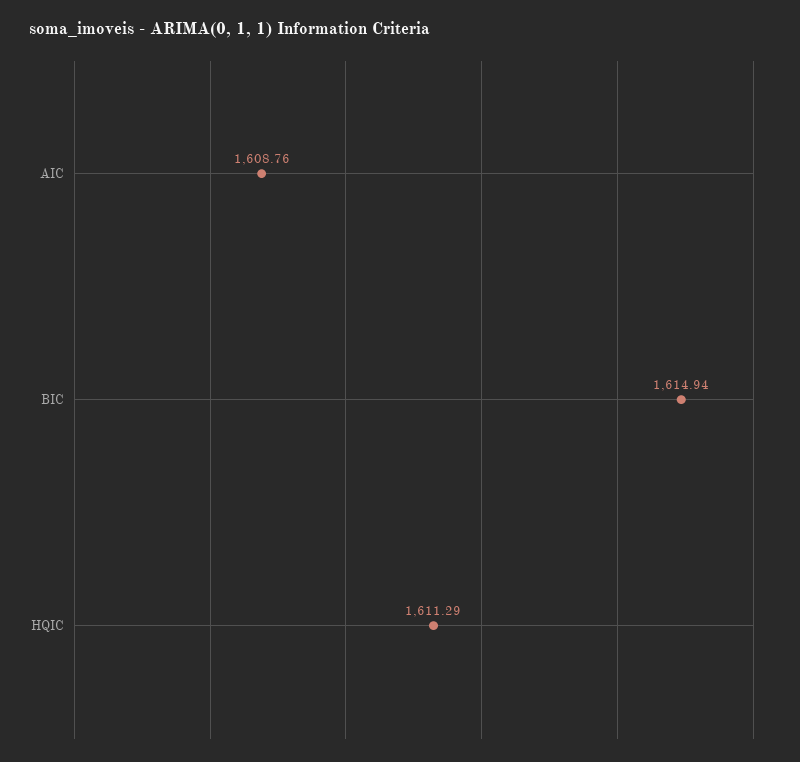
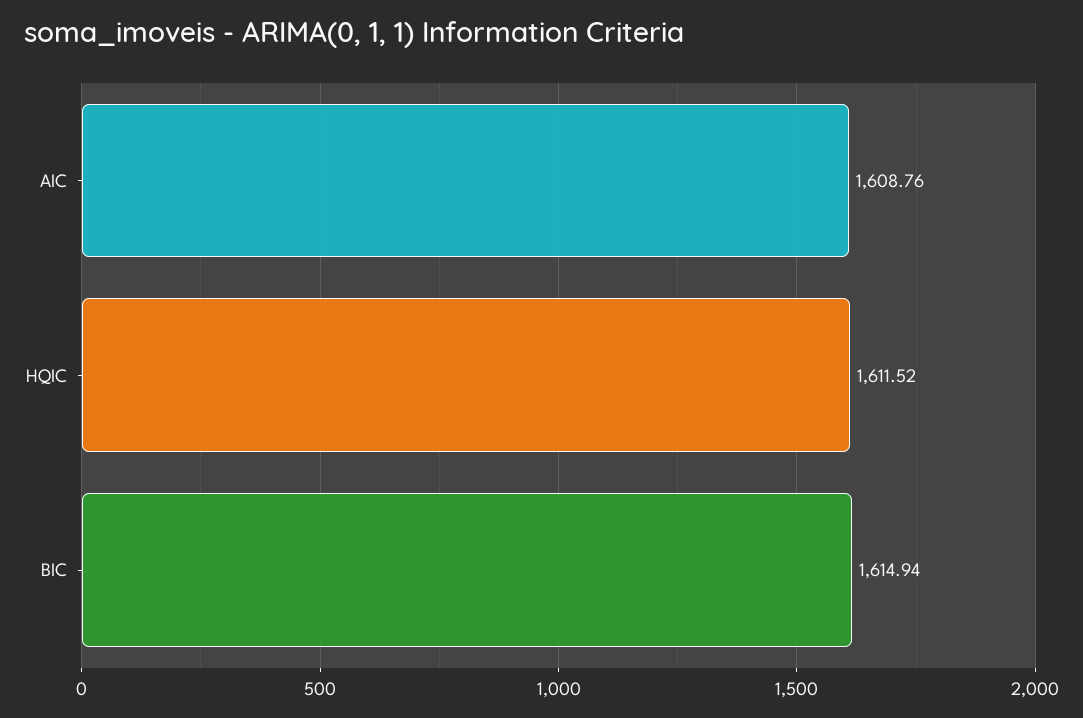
  {
    "AIC": 1608.76,
    "BIC": 1614.94,
-   "HQIC": 1611.29
+   "HQIC": 1611.52
  }

